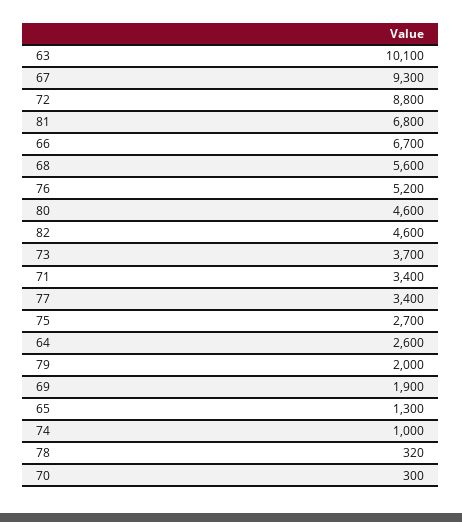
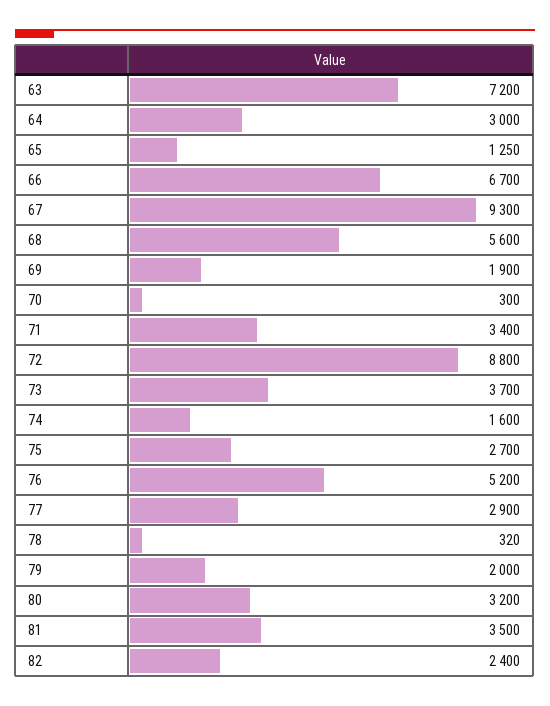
  {
-   "63": 10100,
+   "63": 7200,
    "67": 9300,
    "72": 8800,
-   "81": 6800,
+   "81": 3500,
    "66": 6700,
    "68": 5600,
    "76": 5200,
-   "80": 4600,
+   "80": 3200,
-   "82": 4600,
+   "82": 2400,
    "73": 3700,
    "71": 3400,
-   "77": 3400,
+   "77": 2900,
    "75": 2700,
-   "64": 2600,
+   "64": 3000,
    "79": 2000,
    "69": 1900,
-   "65": 1300,
+   "65": 1250,
-   "74": 1000,
+   "74": 1600,
    "78": 320,
    "70": 300
  }

